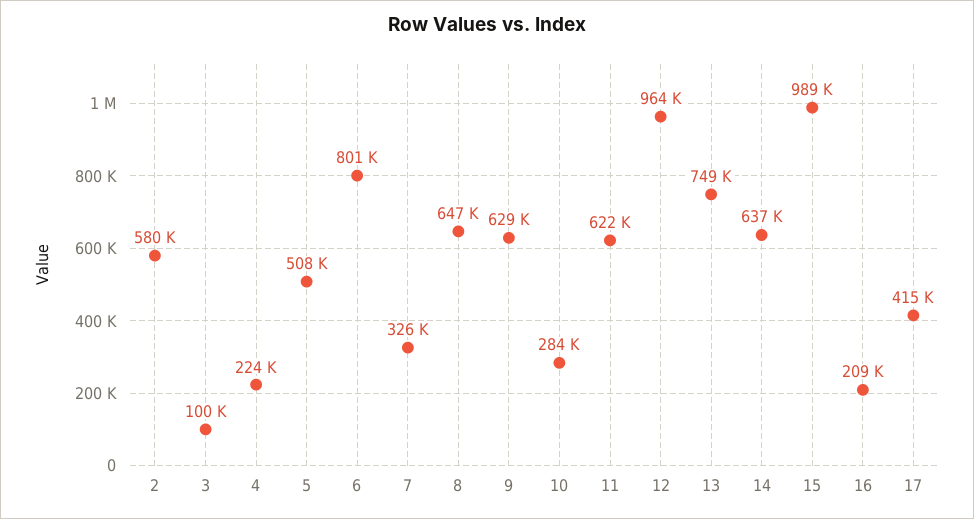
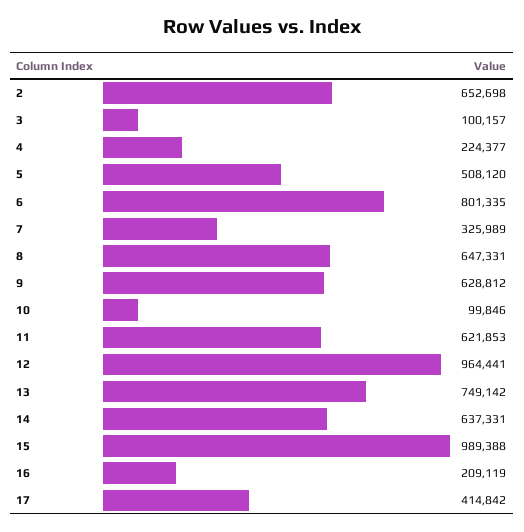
  {
-   "2": 580000,
+   "2": 652698,
    "3": 100157,
    "4": 224377,
    "5": 508120,
    "6": 801335,
    "7": 325989,
    "8": 647331,
    "9": 628812,
-   "10": 284000,
+   "10": 99846,
    "11": 621853,
    "12": 964441,
    "13": 749142,
    "14": 637331,
    "15": 989388,
    "16": 209119,
    "17": 414842
  }

